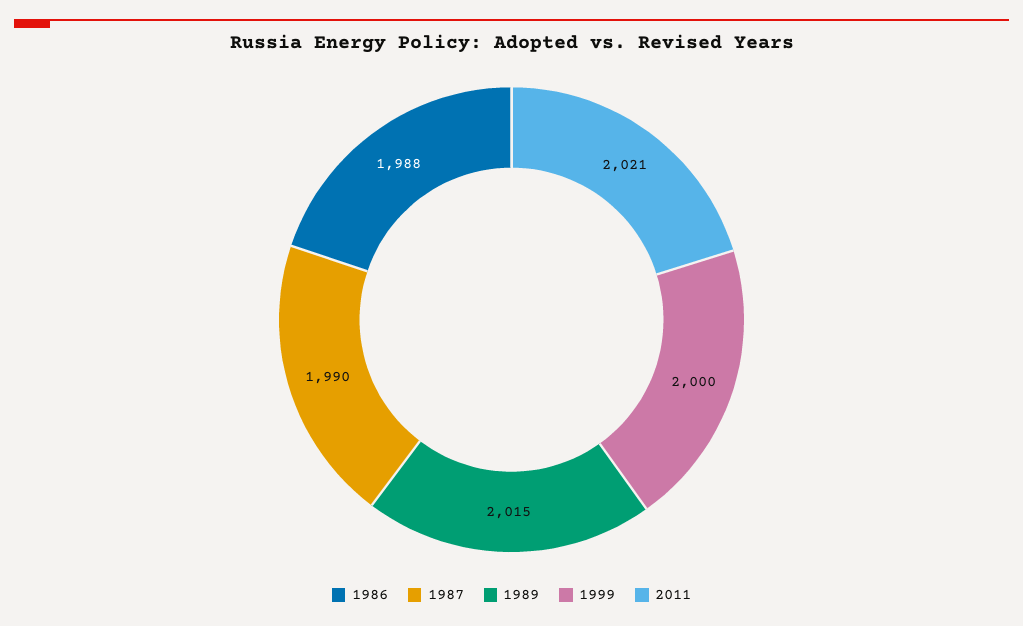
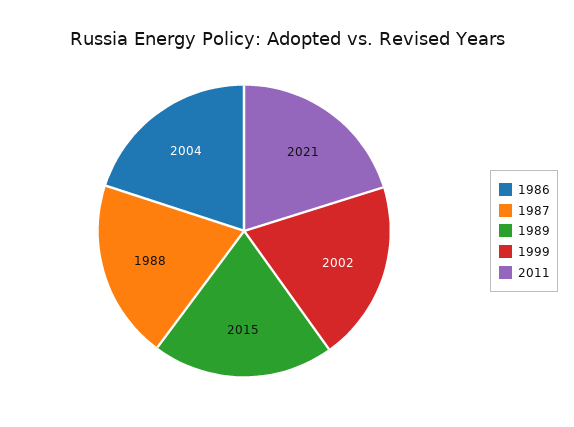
  {
-   "1986": 1988,
+   "1986": 2004,
-   "1987": 1990,
+   "1987": 1988,
    "1989": 2015,
-   "1999": 2000,
+   "1999": 2002,
    "2011": 2021
  }

